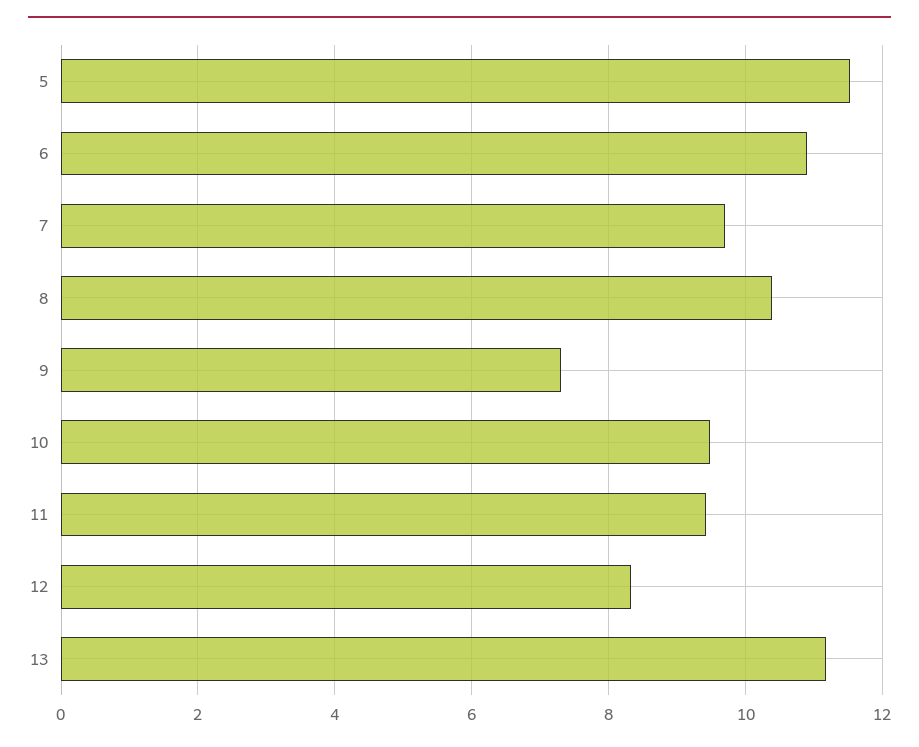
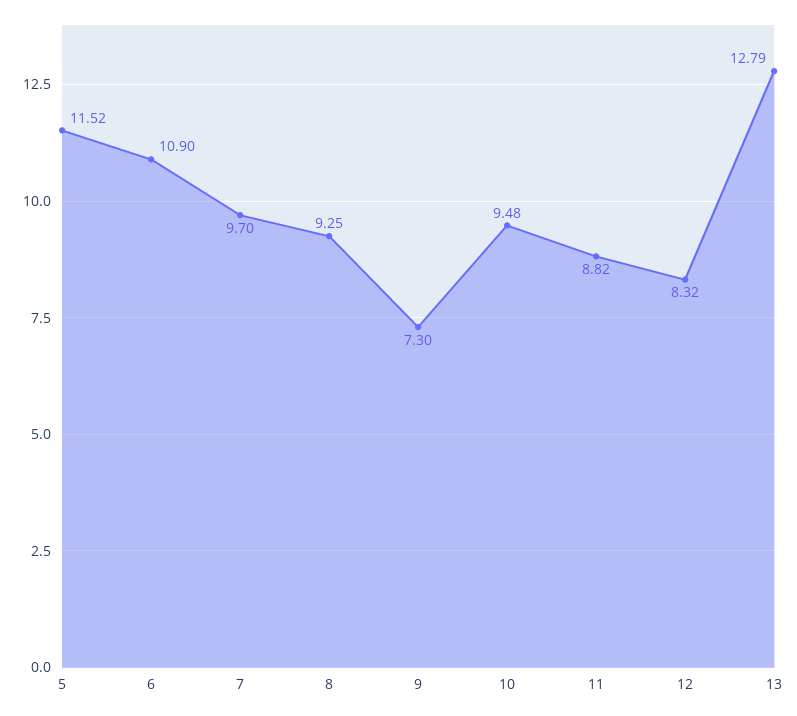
  {
    "5": 11.52,
    "6": 10.9,
    "7": 9.7,
-   "8": 10.4,
+   "8": 9.25,
    "9": 7.3,
    "10": 9.48,
-   "11": 9.4,
+   "11": 8.82,
    "12": 8.32,
-   "13": 11.2
+   "13": 12.79
  }

